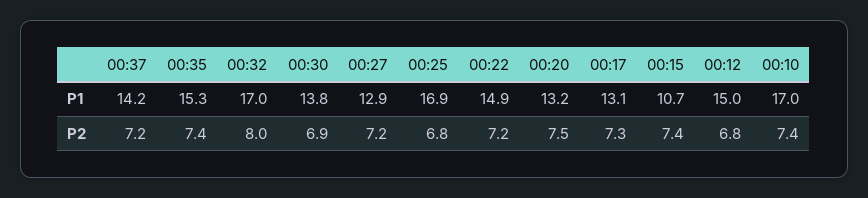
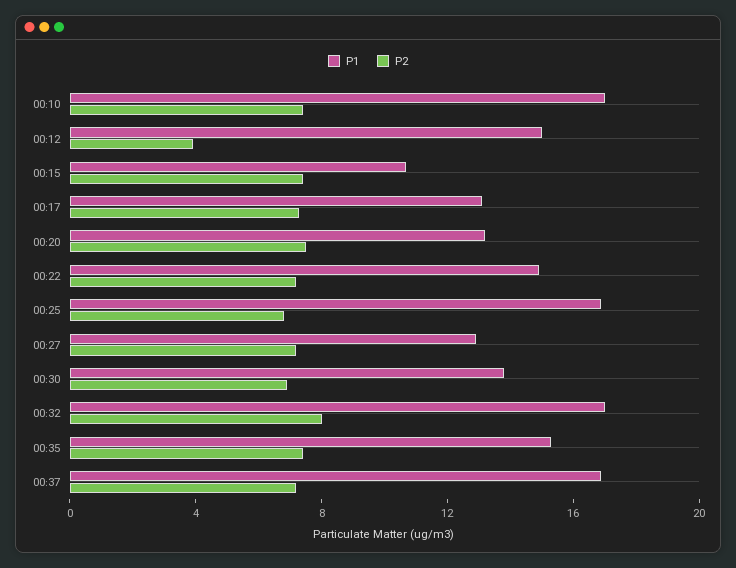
  {
    "P1": {
-     "00:37": 14.2,
+     "00:37": 17,
      "00:35": 15.3,
      "00:32": 17,
      "00:30": 13.8,
      "00:27": 12.9,
      "00:25": 16.9,
      "00:22": 14.9,
      "00:20": 13.2,
      "00:17": 13.1,
      "00:15": 10.7,
      "00:12": 15,
      "00:10": 17
    },
    "P2": {
      "00:37": 7.2,
      "00:35": 7.4,
      "00:32": 8,
      "00:30": 6.9,
      "00:27": 7.2,
      "00:25": 6.8,
      "00:22": 7.2,
      "00:20": 7.5,
      "00:17": 7.3,
      "00:15": 7.4,
-     "00:12": 6.8,
+     "00:12": 4,
      "00:10": 7.4
    }
  }

